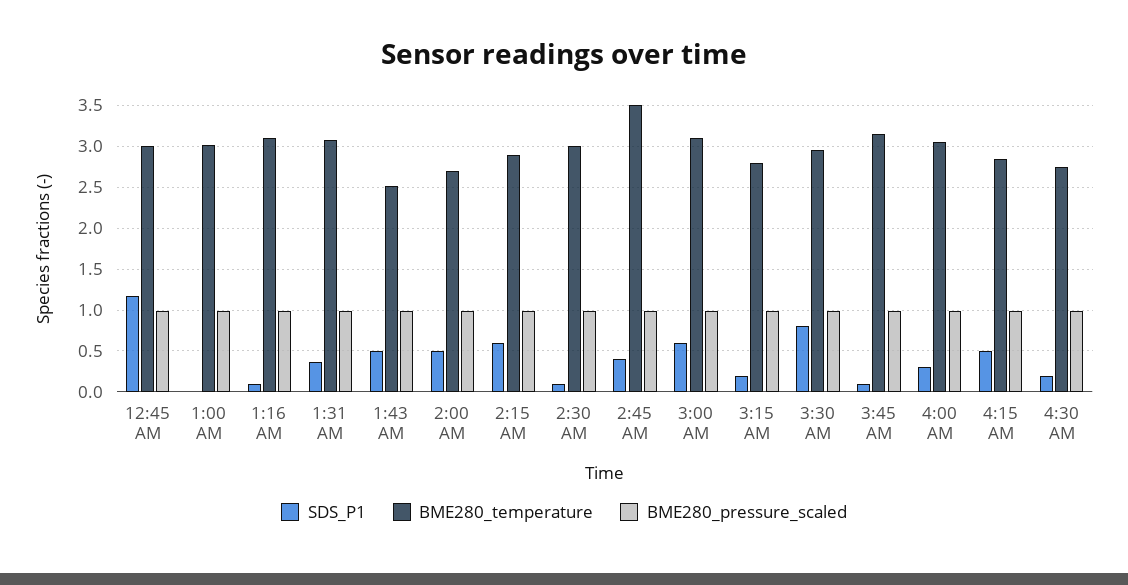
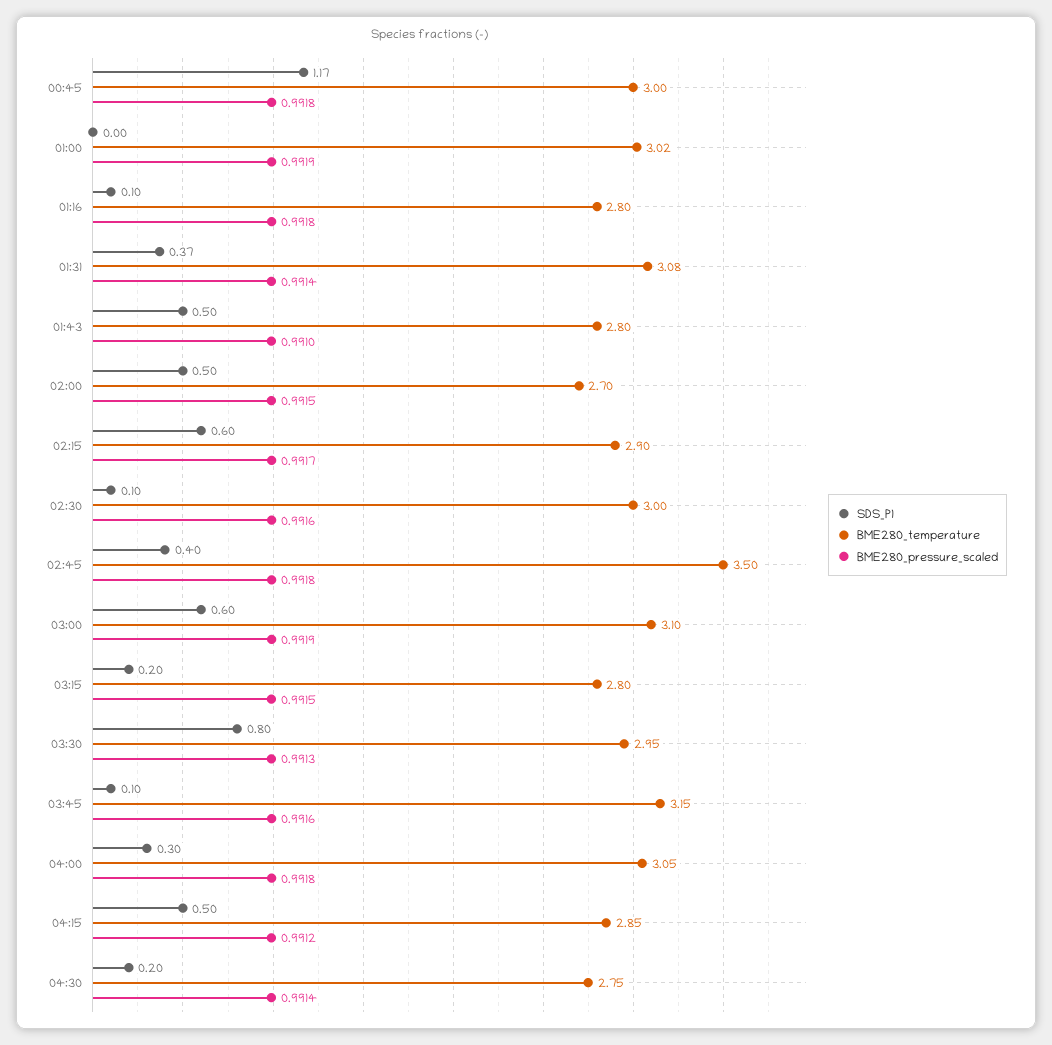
  {
    "SDS_P1": {
      "12:45 AM": 1.17,
      "1:00 AM": 0,
      "1:16 AM": 0.1,
      "1:31 AM": 0.37,
      "1:43 AM": 0.5,
      "2:00 AM": 0.5,
      "2:15 AM": 0.6,
      "2:30 AM": 0.1,
      "2:45 AM": 0.4,
      "3:00 AM": 0.6,
      "3:15 AM": 0.2,
      "3:30 AM": 0.8,
      "3:45 AM": 0.1,
      "4:00 AM": 0.3,
      "4:15 AM": 0.5,
      "4:30 AM": 0.2
    },
    "BME280_temperature": {
      "12:45 AM": 3,
      "1:00 AM": 3.02,
-     "1:16 AM": 3.1,
+     "1:16 AM": 2.8,
      "1:31 AM": 3.08,
-     "1:43 AM": 2.5,
+     "1:43 AM": 2.8,
      "2:00 AM": 2.7,
      "2:15 AM": 2.9,
      "2:30 AM": 3,
      "2:45 AM": 3.5,
      "3:00 AM": 3.1,
      "3:15 AM": 2.8,
      "3:30 AM": 2.95,
      "3:45 AM": 3.15,
      "4:00 AM": 3.05,
      "4:15 AM": 2.85,
      "4:30 AM": 2.75
    },
    "BME280_pressure_scaled": {
      "12:45 AM": 0.9918,
      "1:00 AM": 0.9919,
      "1:16 AM": 0.9918,
      "1:31 AM": 0.9914,
      "1:43 AM": 0.991,
      "2:00 AM": 0.9915,
      "2:15 AM": 0.9917,
      "2:30 AM": 0.9916,
      "2:45 AM": 0.9918,
      "3:00 AM": 0.9919,
      "3:15 AM": 0.9915,
      "3:30 AM": 0.9913,
      "3:45 AM": 0.9916,
      "4:00 AM": 0.9918,
      "4:15 AM": 0.9912,
      "4:30 AM": 0.9914
    }
  }

